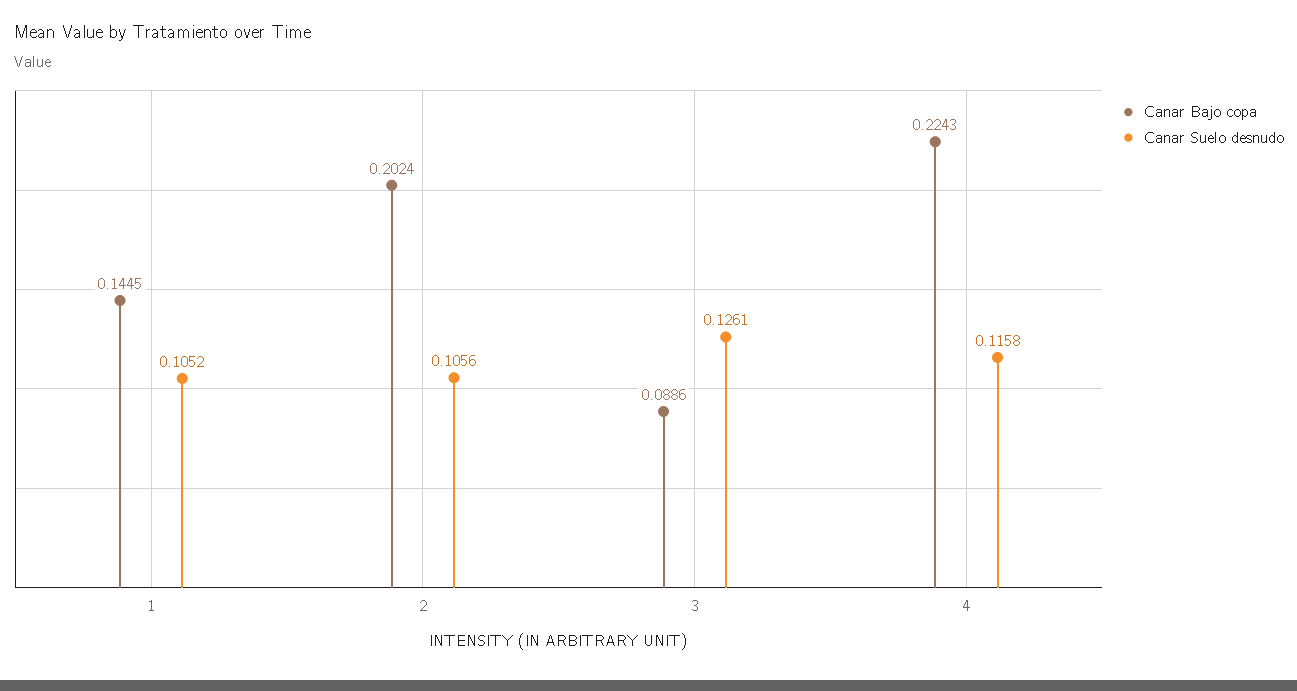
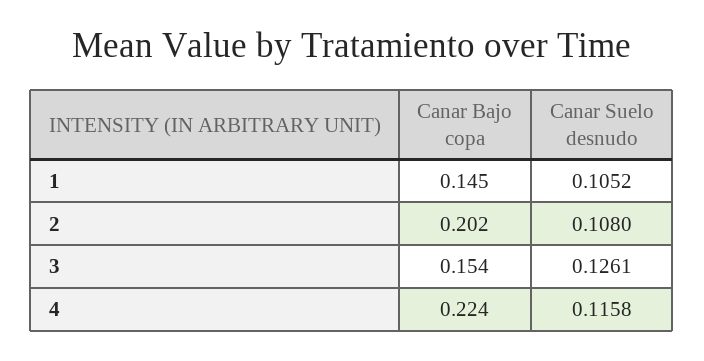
  {
    "Canar Bajo copa": {
      "1": 0.1445,
      "2": 0.2024,
-     "3": 0.0886,
+     "3": 0.154,
      "4": 0.2243
    },
    "Canar Suelo desnudo": {
      "1": 0.1052,
-     "2": 0.1056,
+     "2": 0.108,
      "3": 0.1261,
      "4": 0.1158
    }
  }

